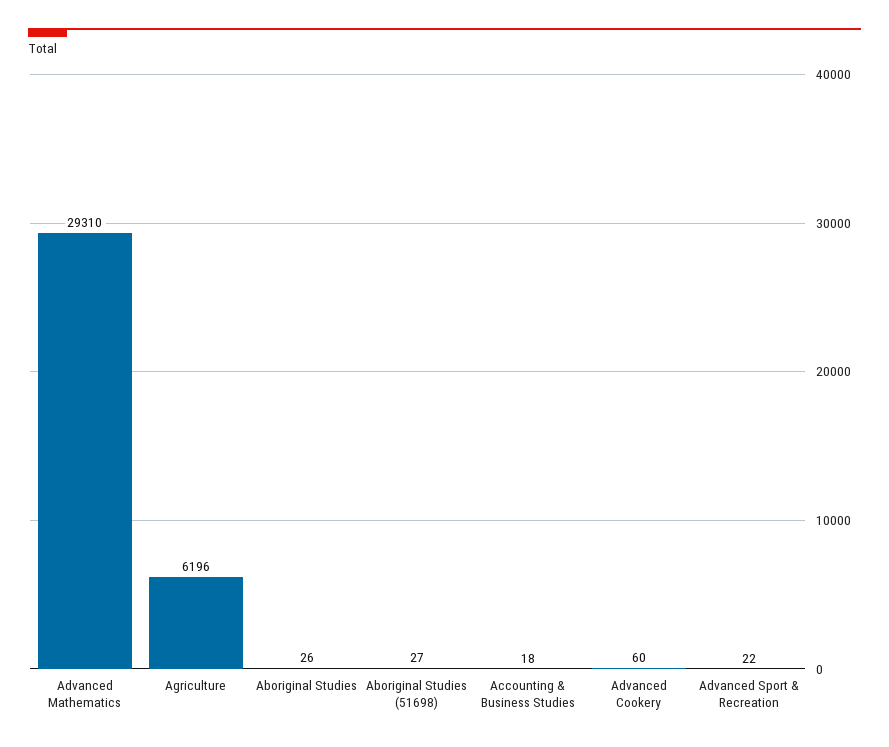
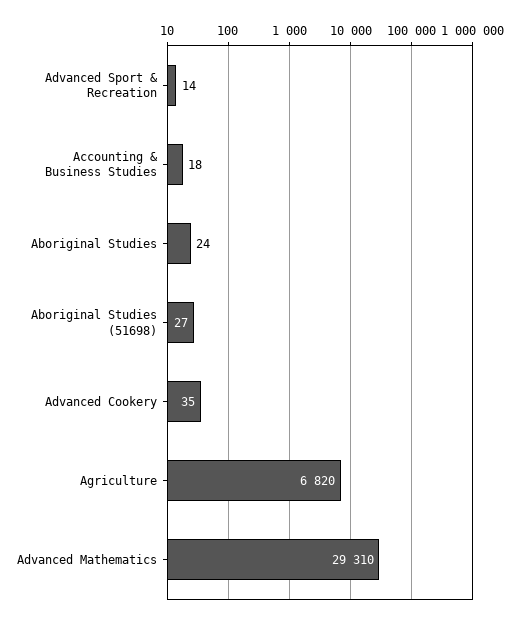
  {
    "Advanced Mathematics": 29310,
-   "Agriculture": 6196,
+   "Agriculture": 6820,
-   "Aboriginal Studies": 26,
+   "Aboriginal Studies": 24,
    "Aboriginal Studies (51698)": 27,
    "Accounting & Business Studies": 18,
-   "Advanced Cookery": 60,
+   "Advanced Cookery": 35,
-   "Advanced Sport & Recreation": 22
+   "Advanced Sport & Recreation": 14
  }

